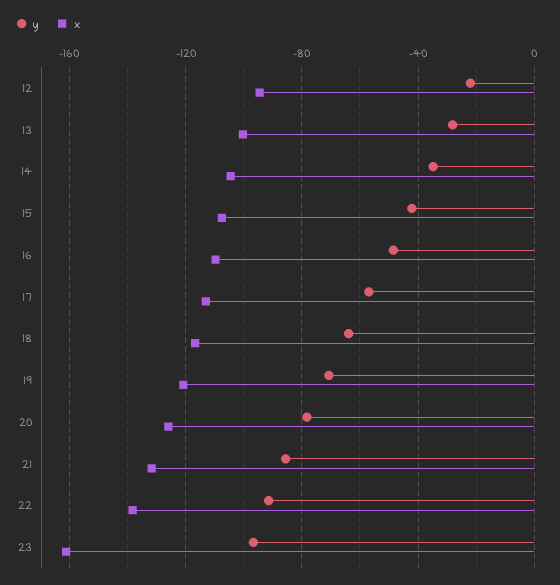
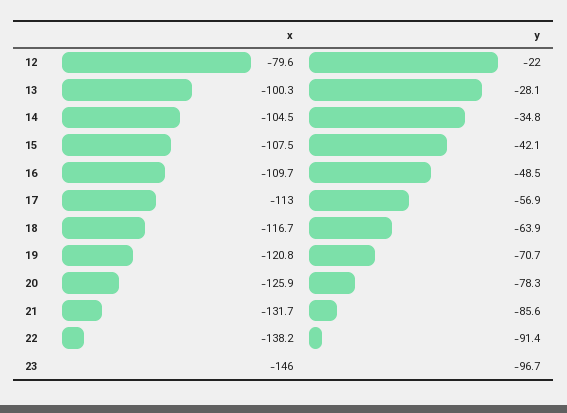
  {
    "y": {
      "12": -22,
      "13": -28.1,
      "14": -34.8,
      "15": -42.1,
      "16": -48.5,
      "17": -56.9,
      "18": -63.9,
      "19": -70.7,
      "20": -78.3,
      "21": -85.6,
      "22": -91.4,
      "23": -96.7
    },
    "x": {
-     "12": -95,
+     "12": -79.6,
      "13": -100.3,
      "14": -104.5,
      "15": -107.5,
      "16": -109.7,
      "17": -113,
      "18": -116.7,
      "19": -120.8,
      "20": -125.9,
      "21": -131.7,
      "22": -138.2,
-     "23": -160
+     "23": -146
    }
  }

